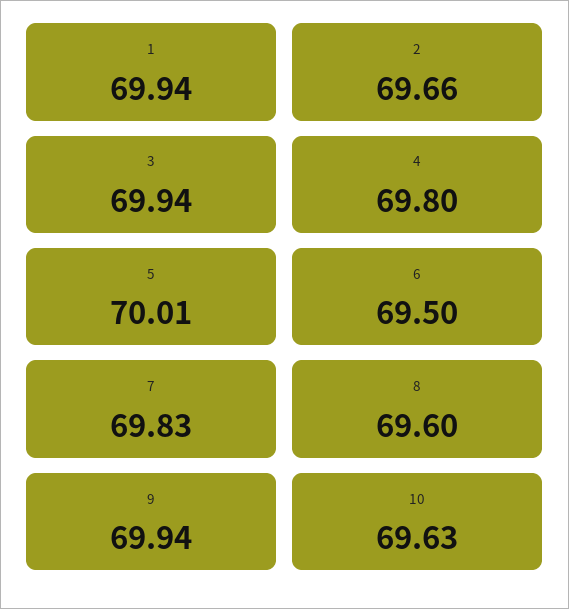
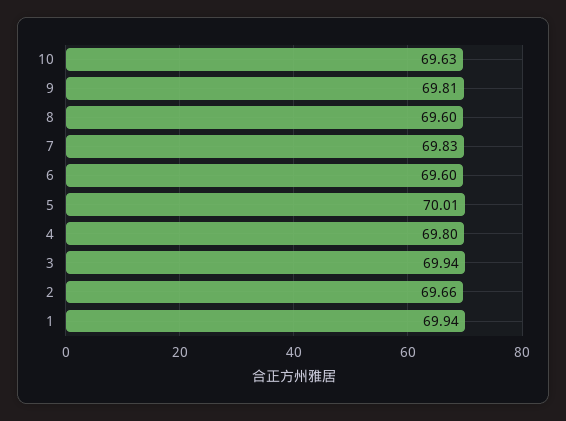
  {
    "1": 69.94,
    "2": 69.66,
    "3": 69.94,
    "4": 69.8,
    "5": 70.01,
-   "6": 69.5,
+   "6": 69.6,
    "7": 69.83,
    "8": 69.6,
-   "9": 69.94,
+   "9": 69.81,
    "10": 69.63
  }

